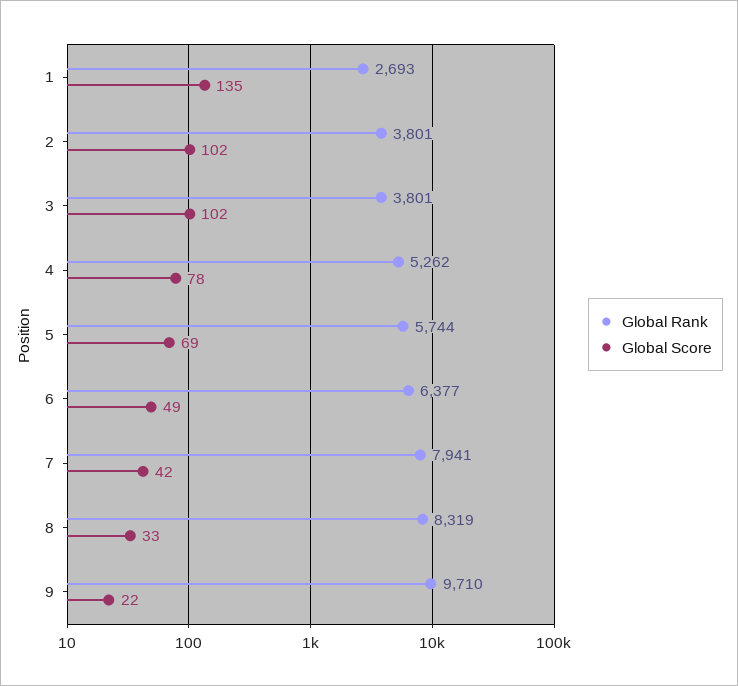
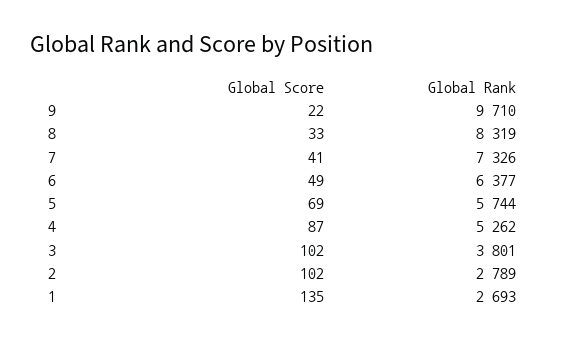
  {
    "Global Rank": {
      "1": 2693,
-     "2": 3801,
+     "2": 2789,
      "3": 3801,
      "4": 5262,
      "5": 5744,
      "6": 6377,
-     "7": 7941,
+     "7": 7326,
      "8": 8319,
      "9": 9710
    },
    "Global Score": {
      "1": 135,
      "2": 102,
      "3": 102,
-     "4": 78,
+     "4": 87,
      "5": 69,
      "6": 49,
-     "7": 42,
+     "7": 41,
      "8": 33,
      "9": 22
    }
  }

